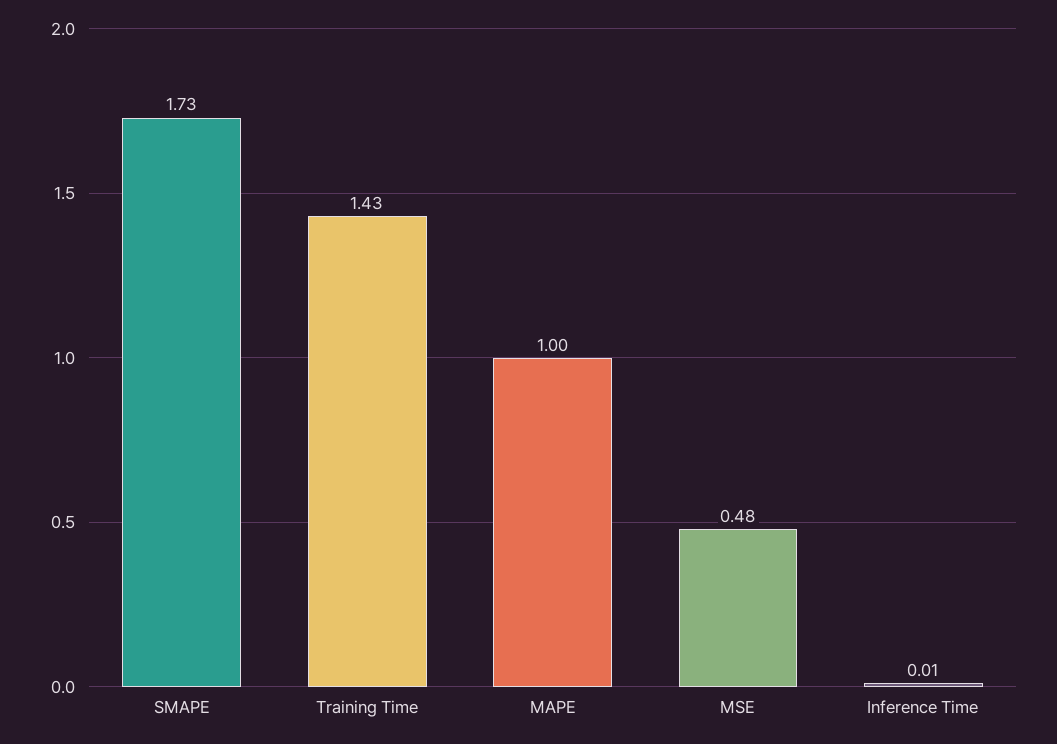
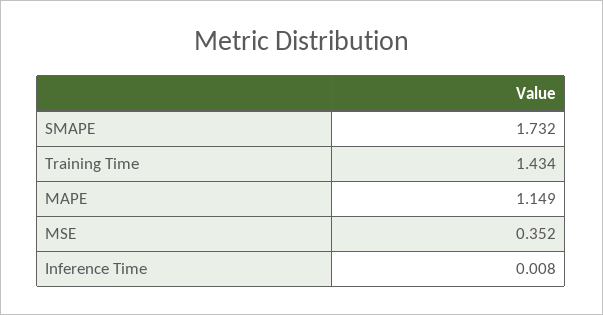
  {
    "SMAPE": 1.732,
    "Training Time": 1.434,
-   "MAPE": 1,
+   "MAPE": 1.149,
-   "MSE": 0.48,
+   "MSE": 0.352,
    "Inference Time": 0.008
  }

